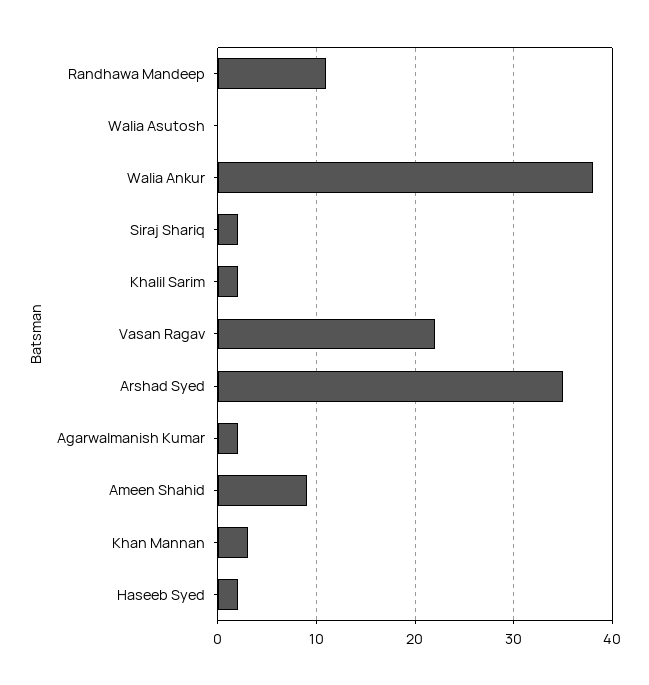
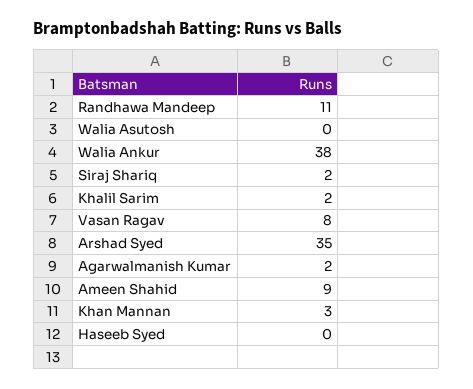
  {
    "Randhawa Mandeep": 11,
    "Walia Asutosh": 0,
    "Walia Ankur": 38,
    "Siraj Shariq": 2,
    "Khalil Sarim": 2,
-   "Vasan Ragav": 22,
+   "Vasan Ragav": 8,
    "Arshad Syed": 35,
    "Agarwalmanish Kumar": 2,
    "Ameen Shahid": 9,
    "Khan Mannan": 3,
-   "Haseeb Syed": 2
+   "Haseeb Syed": 0
  }

